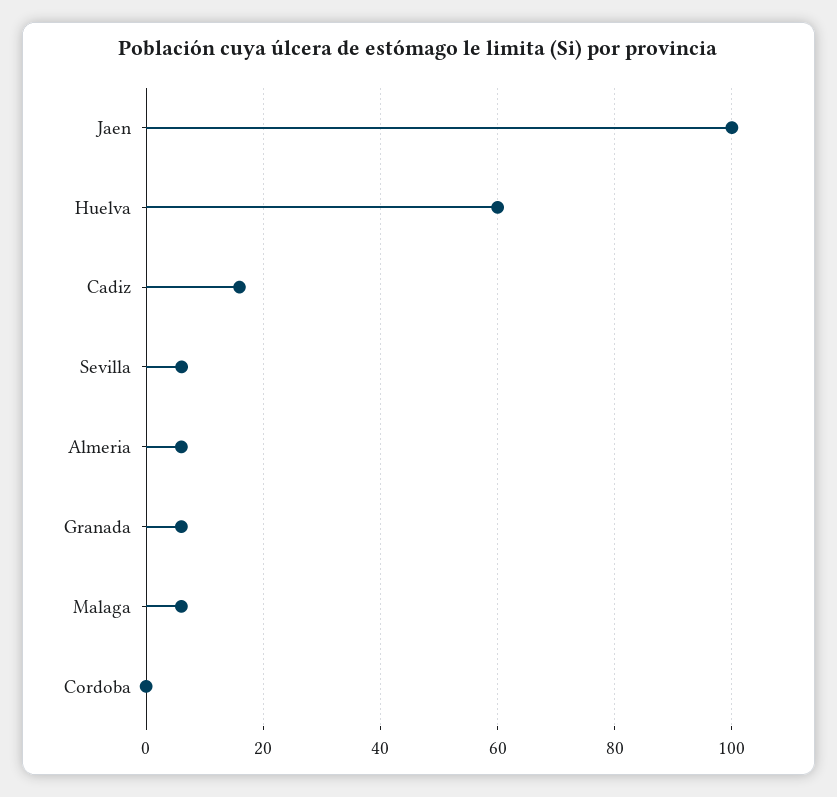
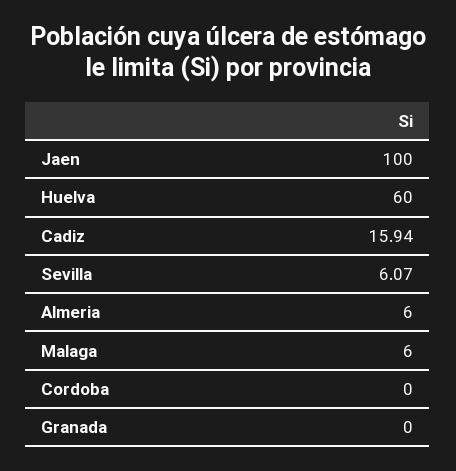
  {
    "Jaen": 100,
    "Huelva": 60,
    "Cadiz": 15.94,
    "Sevilla": 6.07,
    "Almeria": 6,
-   "Granada": 6,
+   "Granada": 0,
    "Malaga": 6,
    "Cordoba": 0
  }

